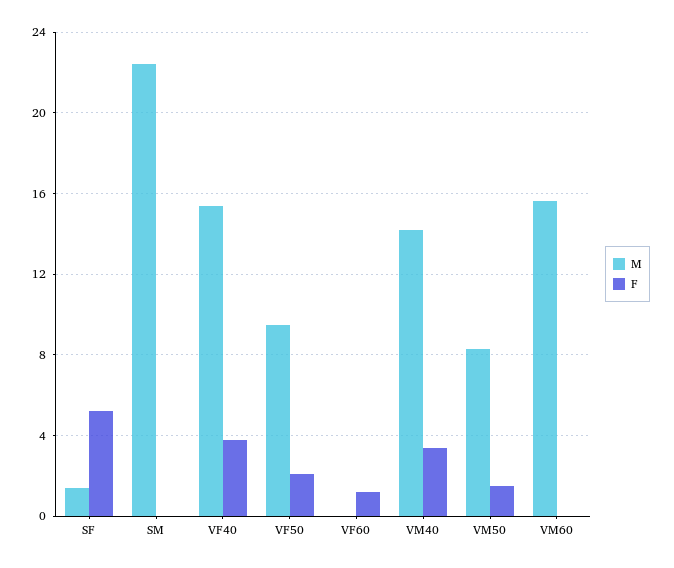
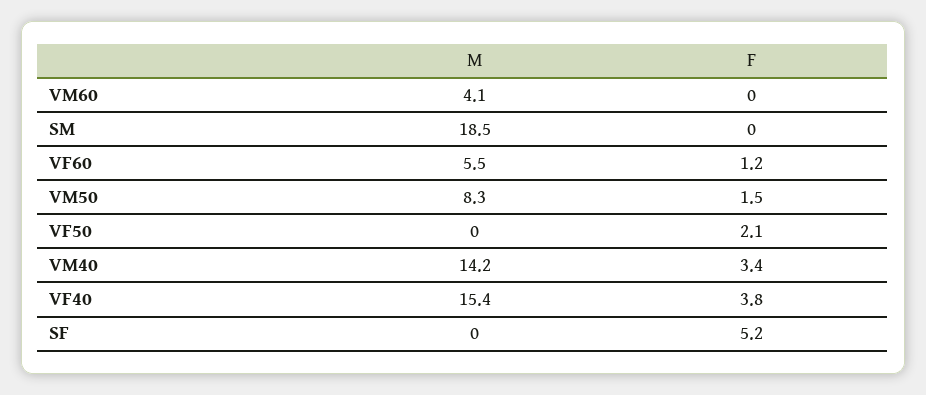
  {
    "M": {
-     "SF": 1.5,
+     "SF": 0,
-     "SM": 22.5,
+     "SM": 18.5,
      "VF40": 15.4,
-     "VF50": 9.5,
+     "VF50": 0,
-     "VF60": 0,
+     "VF60": 5.5,
      "VM40": 14.2,
      "VM50": 8.3,
-     "VM60": 15.5
+     "VM60": 4.1
    },
    "F": {
      "SF": 5.2,
      "SM": 0,
      "VF40": 3.8,
      "VF50": 2.1,
      "VF60": 1.2,
      "VM40": 3.4,
      "VM50": 1.5,
      "VM60": 0
    }
  }

